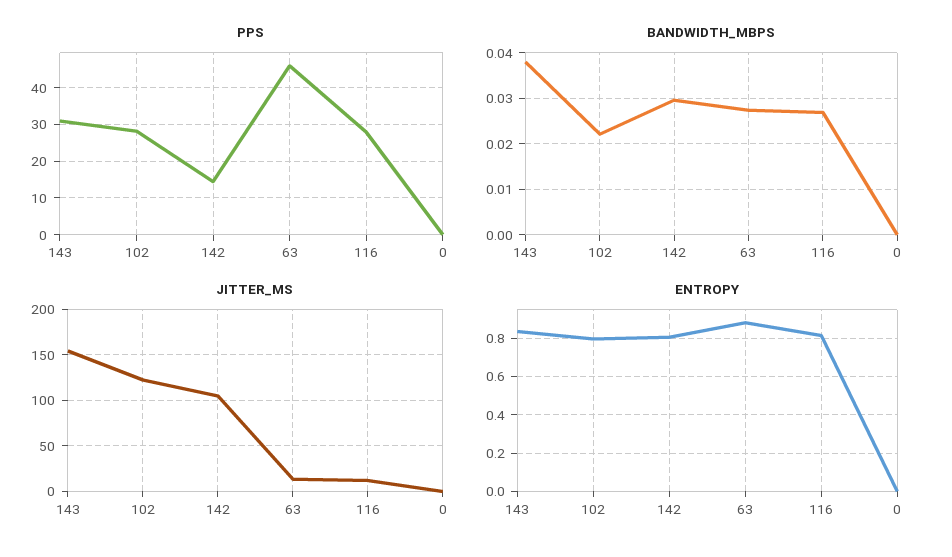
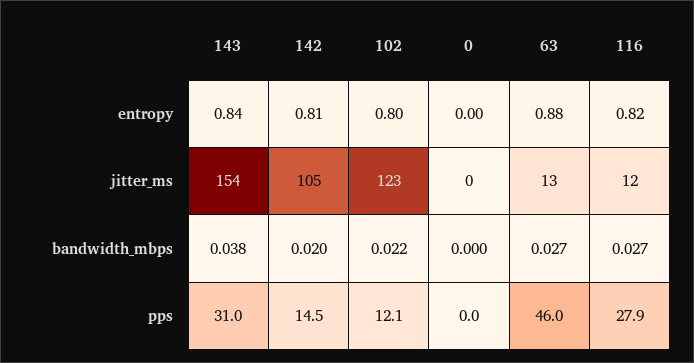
  {
    "PPS": {
      "143": 31,
-     "102": 28,
+     "102": 12.1,
      "142": 14.5,
      "63": 46,
      "116": 27.9,
      "0": 0
    },
    "BANDWIDTH_MBPS": {
      "143": 0.038,
      "102": 0.022,
-     "142": 0.03,
+     "142": 0.02,
      "63": 0.027,
      "116": 0.027,
      "0": 0
    },
    "JITTER_MS": {
      "143": 154,
      "102": 123,
      "142": 105,
      "63": 13,
      "116": 12,
      "0": 0
    },
    "ENTROPY": {
      "143": 0.84,
      "102": 0.8,
      "142": 0.81,
      "63": 0.88,
      "116": 0.82,
      "0": 0
    }
  }

